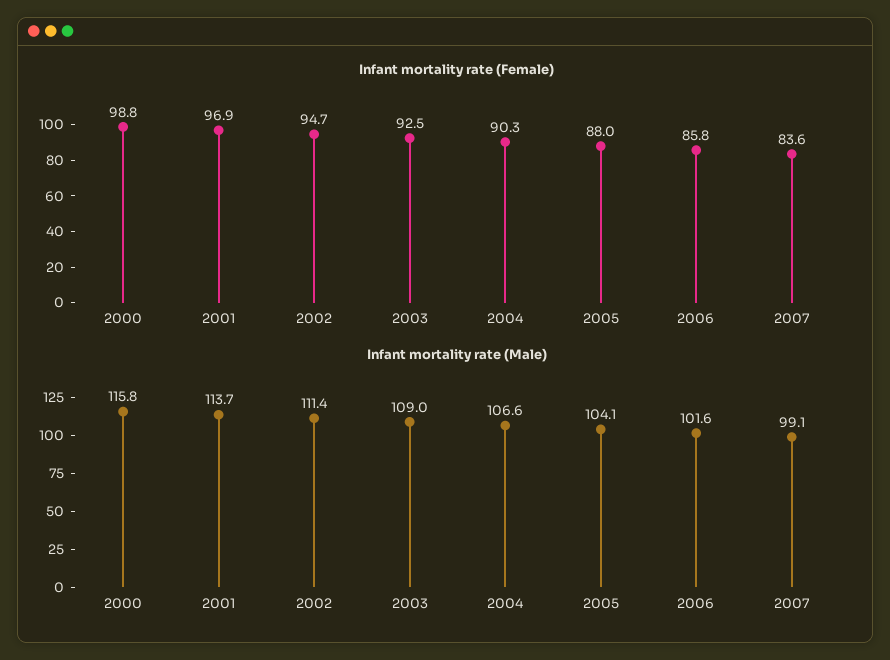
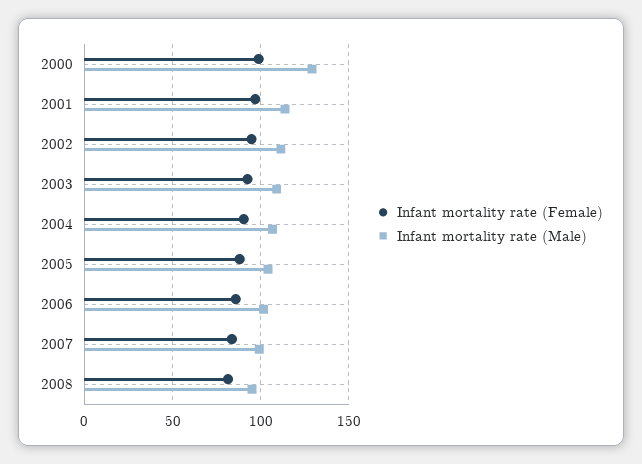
  {
    "Infant mortality rate (Female)": {
      "2000": 98.8,
      "2001": 96.9,
      "2002": 94.7,
      "2003": 92.5,
      "2004": 90.3,
      "2005": 88,
      "2006": 85.8,
-     "2007": 83.6
+     "2007": 83.6,
+     "2008": 80
    },
    "Infant mortality rate (Male)": {
-     "2000": 115.8,
+     "2000": 130,
      "2001": 113.7,
      "2002": 111.4,
      "2003": 109,
      "2004": 106.6,
      "2005": 104.1,
      "2006": 101.6,
-     "2007": 99.1
+     "2007": 99.1,
+     "2008": 95
    }
  }

